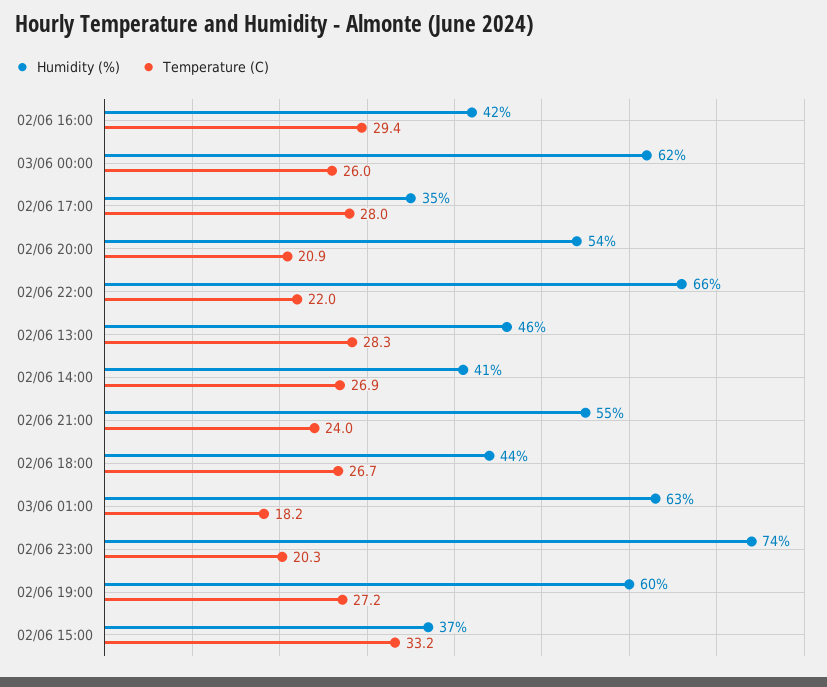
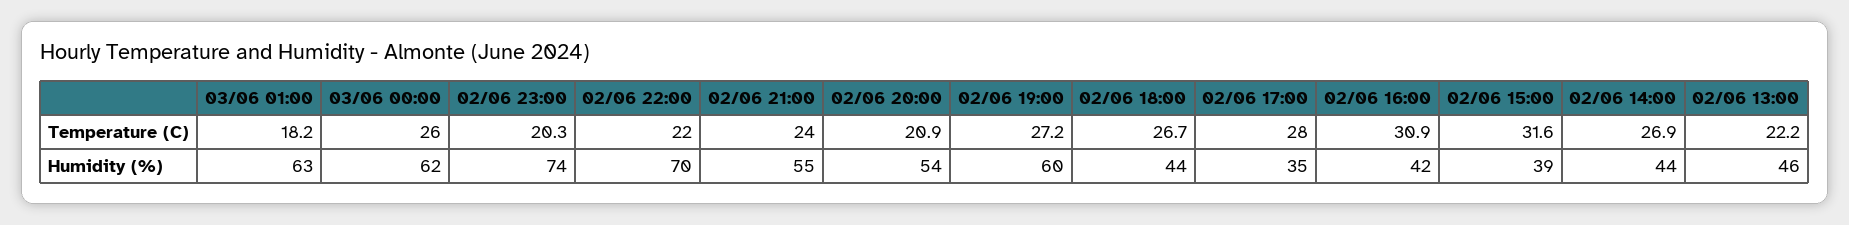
  {
    "Humidity (%)": {
      "02/06 16:00": 42,
      "03/06 00:00": 62,
      "02/06 17:00": 35,
      "02/06 20:00": 54,
-     "02/06 22:00": 66,
+     "02/06 22:00": 70,
      "02/06 13:00": 46,
-     "02/06 14:00": 41,
+     "02/06 14:00": 44,
      "02/06 21:00": 55,
      "02/06 18:00": 44,
      "03/06 01:00": 63,
      "02/06 23:00": 74,
      "02/06 19:00": 60,
-     "02/06 15:00": 37
+     "02/06 15:00": 39
    },
    "Temperature (C)": {
-     "02/06 16:00": 29.4,
+     "02/06 16:00": 30.9,
      "03/06 00:00": 26,
      "02/06 17:00": 28,
      "02/06 20:00": 20.9,
      "02/06 22:00": 22,
-     "02/06 13:00": 28.3,
+     "02/06 13:00": 22.2,
      "02/06 14:00": 26.9,
      "02/06 21:00": 24,
      "02/06 18:00": 26.7,
      "03/06 01:00": 18.2,
      "02/06 23:00": 20.3,
      "02/06 19:00": 27.2,
-     "02/06 15:00": 33.2
+     "02/06 15:00": 31.6
    }
  }

